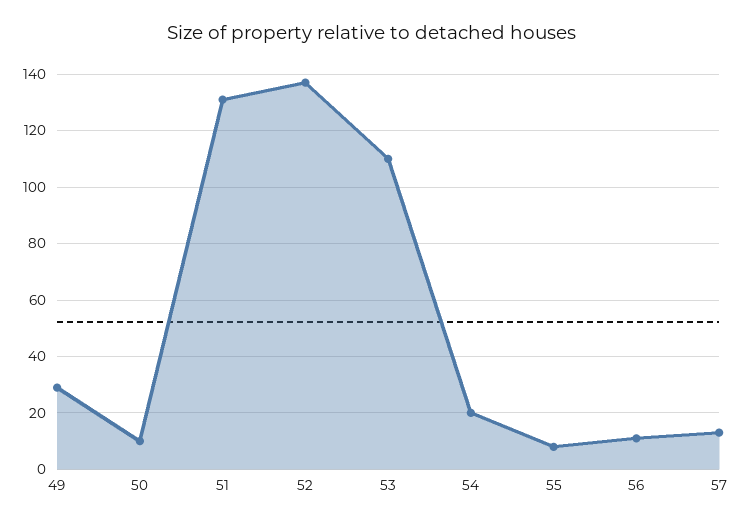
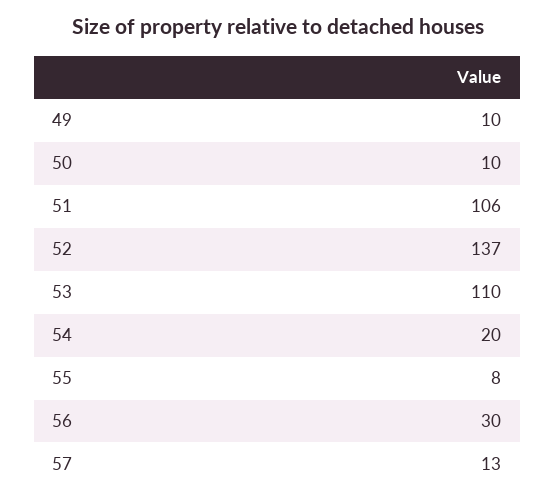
  {
-   "49": 30,
+   "49": 10,
    "50": 10,
-   "51": 130,
+   "51": 106,
    "52": 137,
    "53": 110,
    "54": 20,
    "55": 8,
-   "56": 10,
+   "56": 30,
    "57": 13
  }

